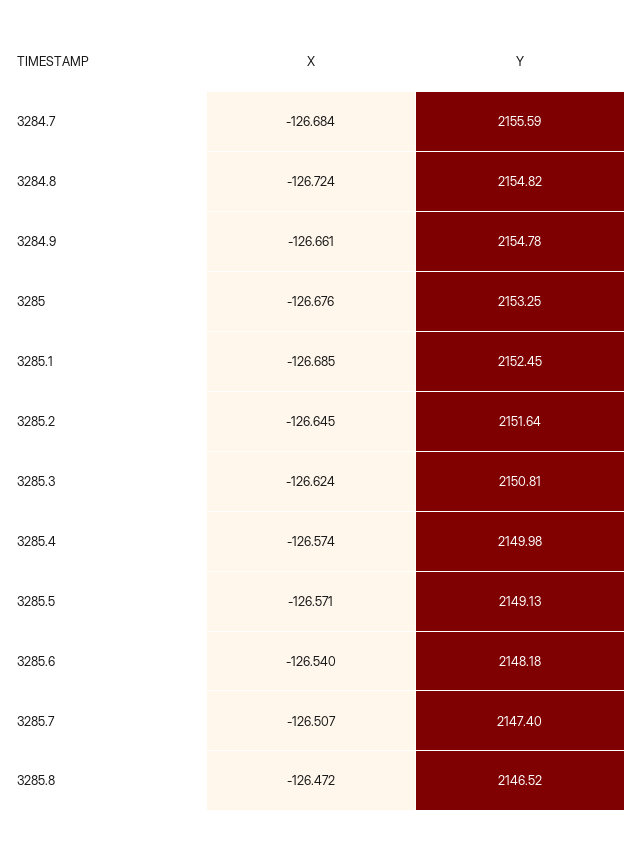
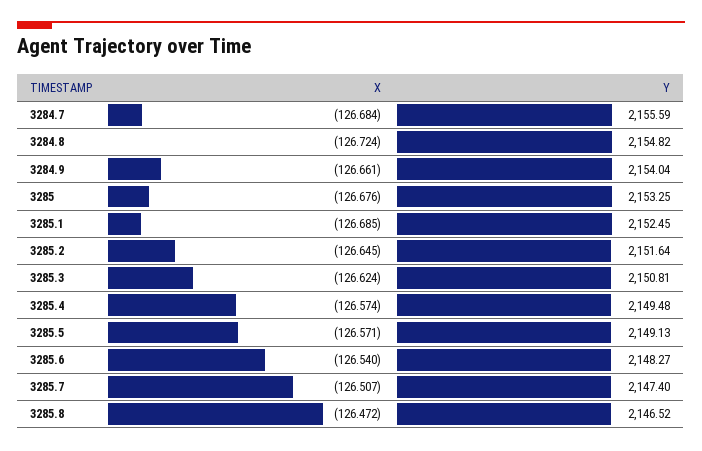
  {
    "X": {
      "3284.7": -126.684,
      "3284.8": -126.724,
      "3284.9": -126.661,
      "3285": -126.676,
      "3285.1": -126.685,
      "3285.2": -126.645,
      "3285.3": -126.624,
      "3285.4": -126.574,
      "3285.5": -126.571,
      "3285.6": -126.54,
      "3285.7": -126.507,
      "3285.8": -126.472
    },
    "Y": {
      "3284.7": 2155.59,
      "3284.8": 2154.82,
-     "3284.9": 2154.78,
+     "3284.9": 2154.04,
      "3285": 2153.25,
      "3285.1": 2152.45,
      "3285.2": 2151.64,
      "3285.3": 2150.81,
-     "3285.4": 2149.98,
+     "3285.4": 2149.48,
      "3285.5": 2149.13,
-     "3285.6": 2148.18,
+     "3285.6": 2148.27,
      "3285.7": 2147.4,
      "3285.8": 2146.52
    }
  }

